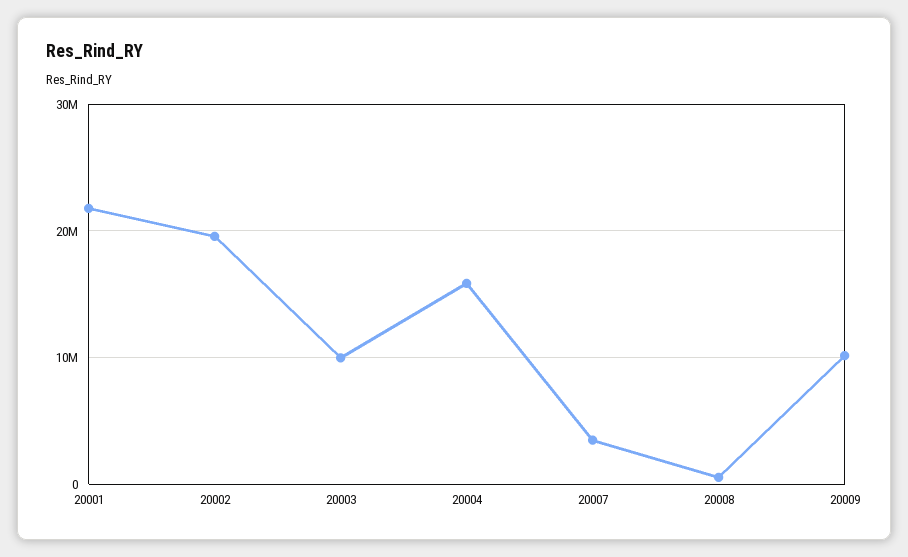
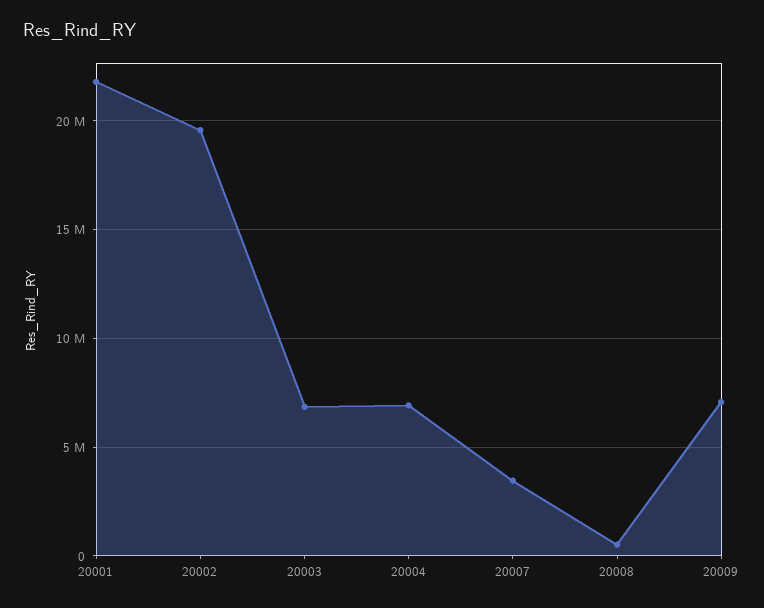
  {
    "20001": 22000000,
    "20002": 19500000,
-   "20003": 10000000,
+   "20003": 7000000,
-   "20004": 16000000,
+   "20004": 7000000,
    "20007": 3500000,
    "20008": 500000,
-   "20009": 10000000
+   "20009": 7000000
  }

